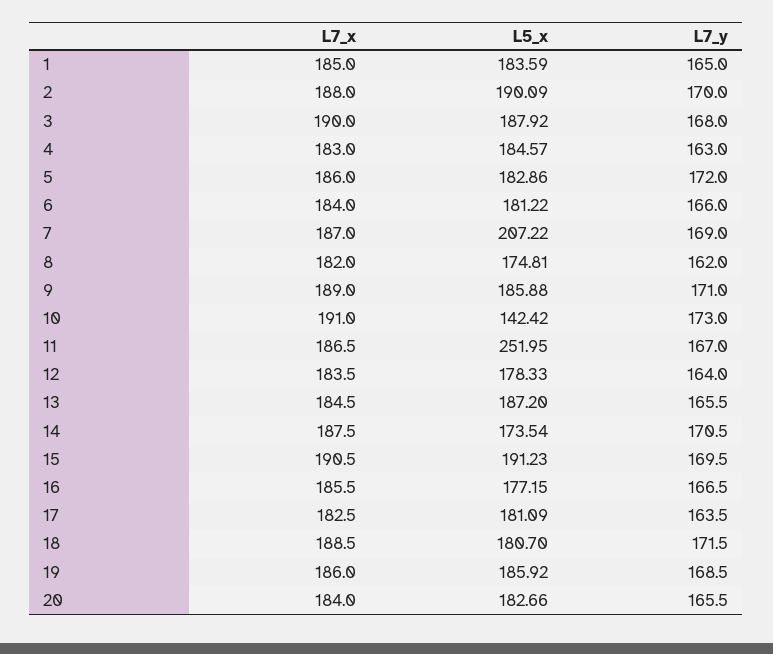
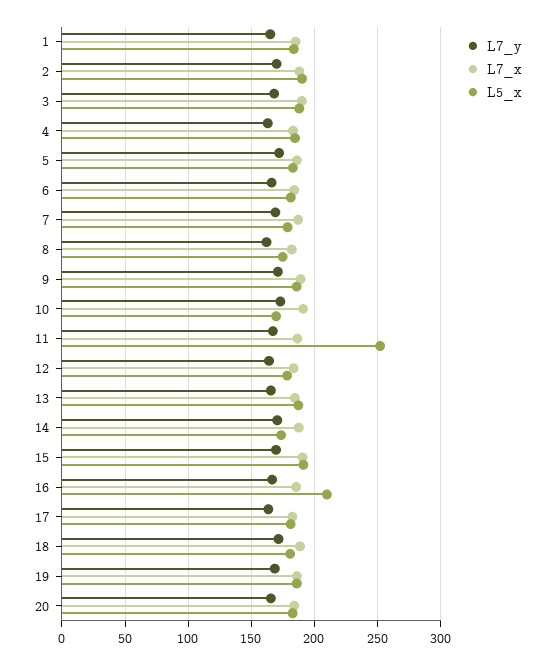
  {
    "L7_x": {
      "1": 185,
      "2": 188,
      "3": 190,
      "4": 183,
      "5": 186,
      "6": 184,
      "7": 187,
      "8": 182,
      "9": 189,
      "10": 191,
      "11": 186.5,
      "12": 183.5,
      "13": 184.5,
      "14": 187.5,
      "15": 190.5,
      "16": 185.5,
      "17": 182.5,
      "18": 188.5,
      "19": 186,
      "20": 184
    },
    "L5_x": {
      "1": 183.59,
      "2": 190.09,
      "3": 187.92,
      "4": 184.57,
      "5": 182.86,
      "6": 181.22,
-     "7": 207.22,
+     "7": 180,
      "8": 174.81,
      "9": 185.88,
-     "10": 142.42,
+     "10": 170,
      "11": 251.95,
      "12": 178.33,
      "13": 187.2,
      "14": 173.54,
      "15": 191.23,
-     "16": 177.15,
+     "16": 210,
      "17": 181.09,
      "18": 180.7,
      "19": 185.92,
      "20": 182.66
    },
    "L7_y": {
      "1": 165,
      "2": 170,
      "3": 168,
      "4": 163,
      "5": 172,
      "6": 166,
      "7": 169,
      "8": 162,
      "9": 171,
      "10": 173,
      "11": 167,
      "12": 164,
      "13": 165.5,
      "14": 170.5,
      "15": 169.5,
      "16": 166.5,
      "17": 163.5,
      "18": 171.5,
      "19": 168.5,
      "20": 165.5
    }
  }

